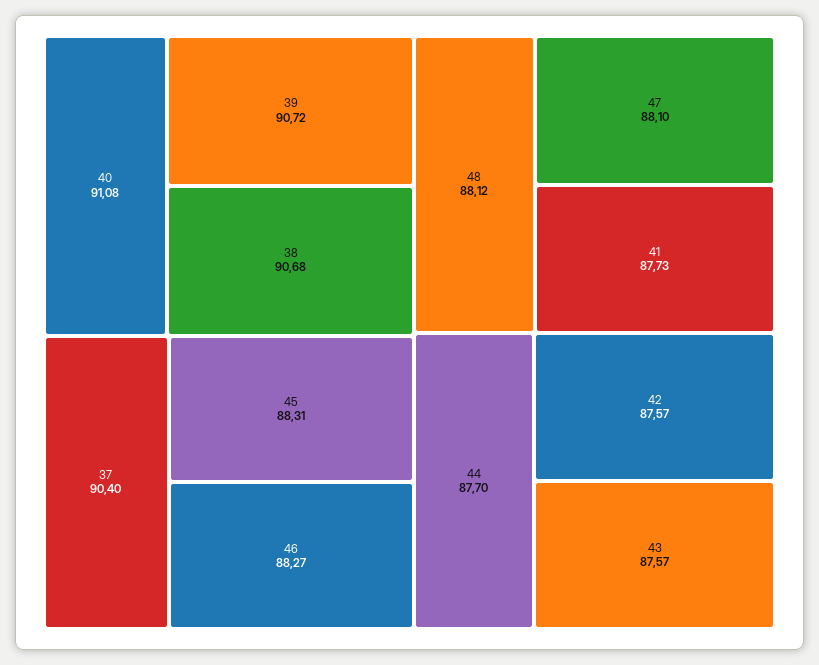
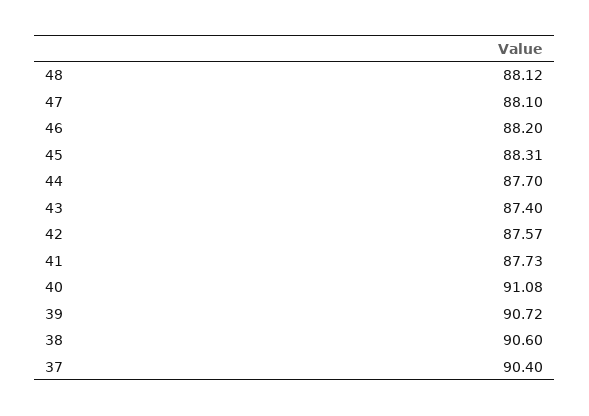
  {
    "40": 91.08,
    "39": 90.72,
-   "38": 90.68,
+   "38": 90.6,
    "37": 90.4,
    "45": 88.31,
-   "46": 88.27,
+   "46": 88.2,
    "48": 88.12,
    "47": 88.1,
    "41": 87.73,
    "44": 87.7,
    "42": 87.57,
-   "43": 87.57
+   "43": 87.4
  }

